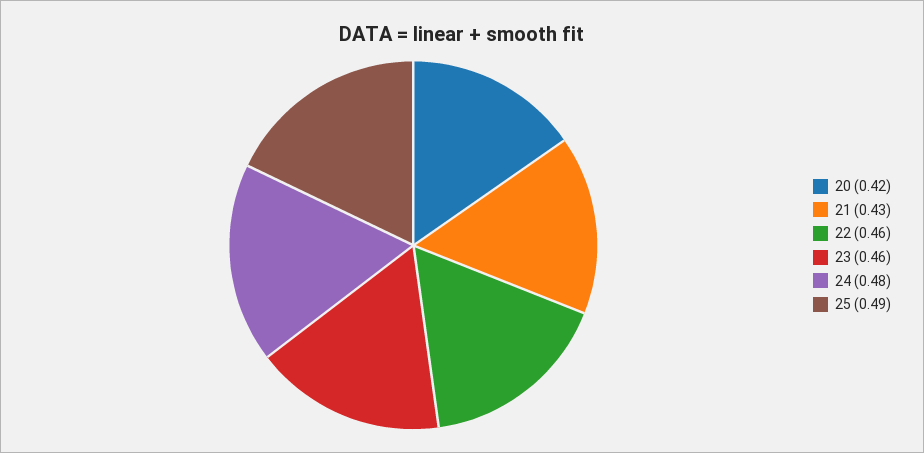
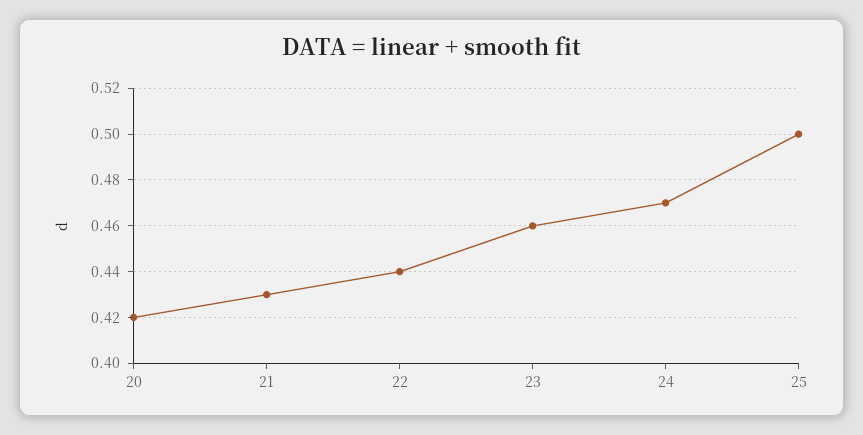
  {
    "20": 0.42,
    "21": 0.43,
-   "22": 0.46,
+   "22": 0.44,
    "23": 0.46,
-   "24": 0.48,
+   "24": 0.47,
-   "25": 0.49
+   "25": 0.5
  }

